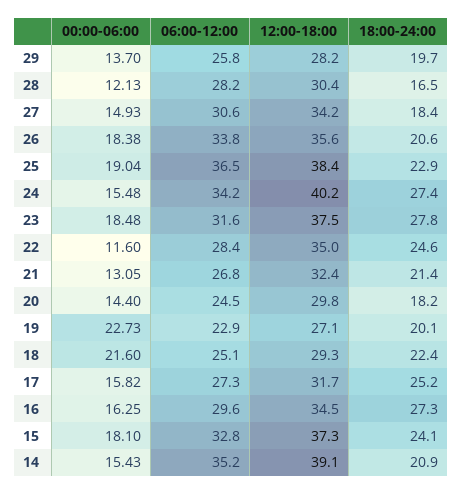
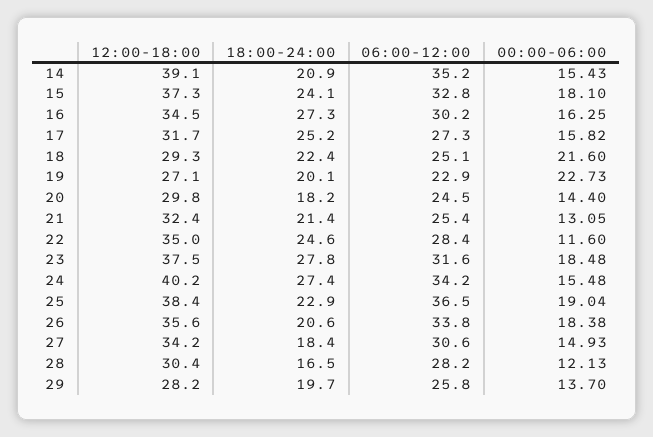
  {
    "00:00-06:00": {
      "29": 13.7,
      "28": 12.13,
      "27": 14.93,
      "26": 18.38,
      "25": 19.04,
      "24": 15.48,
      "23": 18.48,
      "22": 11.6,
      "21": 13.05,
      "20": 14.4,
      "19": 22.73,
      "18": 21.6,
      "17": 15.82,
      "16": 16.25,
      "15": 18.1,
      "14": 15.43
    },
    "06:00-12:00": {
      "29": 25.8,
      "28": 28.2,
      "27": 30.6,
      "26": 33.8,
      "25": 36.5,
      "24": 34.2,
      "23": 31.6,
      "22": 28.4,
-     "21": 26.8,
+     "21": 25.4,
      "20": 24.5,
      "19": 22.9,
      "18": 25.1,
      "17": 27.3,
-     "16": 29.6,
+     "16": 30.2,
      "15": 32.8,
      "14": 35.2
    },
    "12:00-18:00": {
      "29": 28.2,
      "28": 30.4,
      "27": 34.2,
      "26": 35.6,
      "25": 38.4,
      "24": 40.2,
      "23": 37.5,
      "22": 35,
      "21": 32.4,
      "20": 29.8,
      "19": 27.1,
      "18": 29.3,
      "17": 31.7,
      "16": 34.5,
      "15": 37.3,
      "14": 39.1
    },
    "18:00-24:00": {
      "29": 19.7,
      "28": 16.5,
      "27": 18.4,
      "26": 20.6,
      "25": 22.9,
      "24": 27.4,
      "23": 27.8,
      "22": 24.6,
      "21": 21.4,
      "20": 18.2,
      "19": 20.1,
      "18": 22.4,
      "17": 25.2,
      "16": 27.3,
      "15": 24.1,
      "14": 20.9
    }
  }

